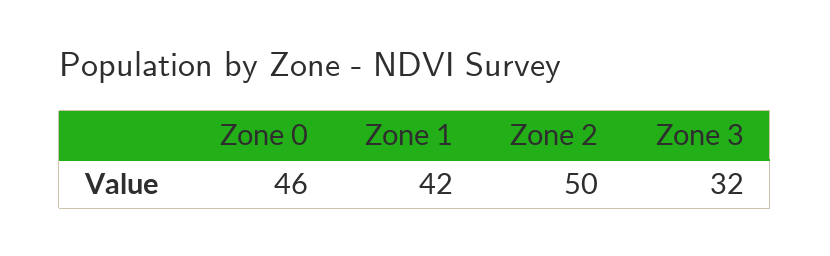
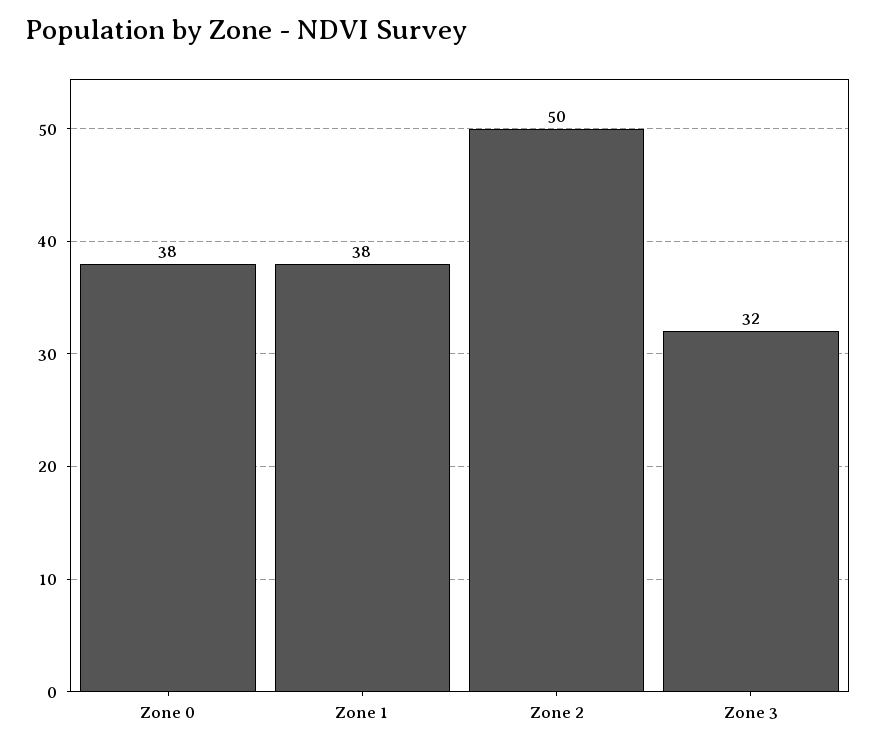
  {
-   "Zone 0": 46,
+   "Zone 0": 38,
-   "Zone 1": 42,
+   "Zone 1": 38,
    "Zone 2": 50,
    "Zone 3": 32
  }

